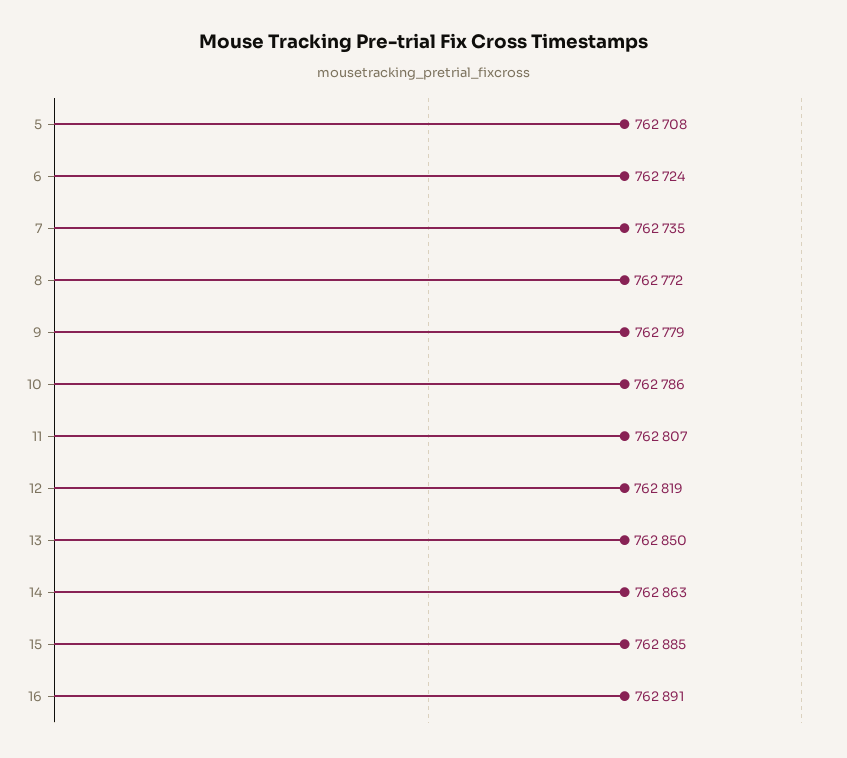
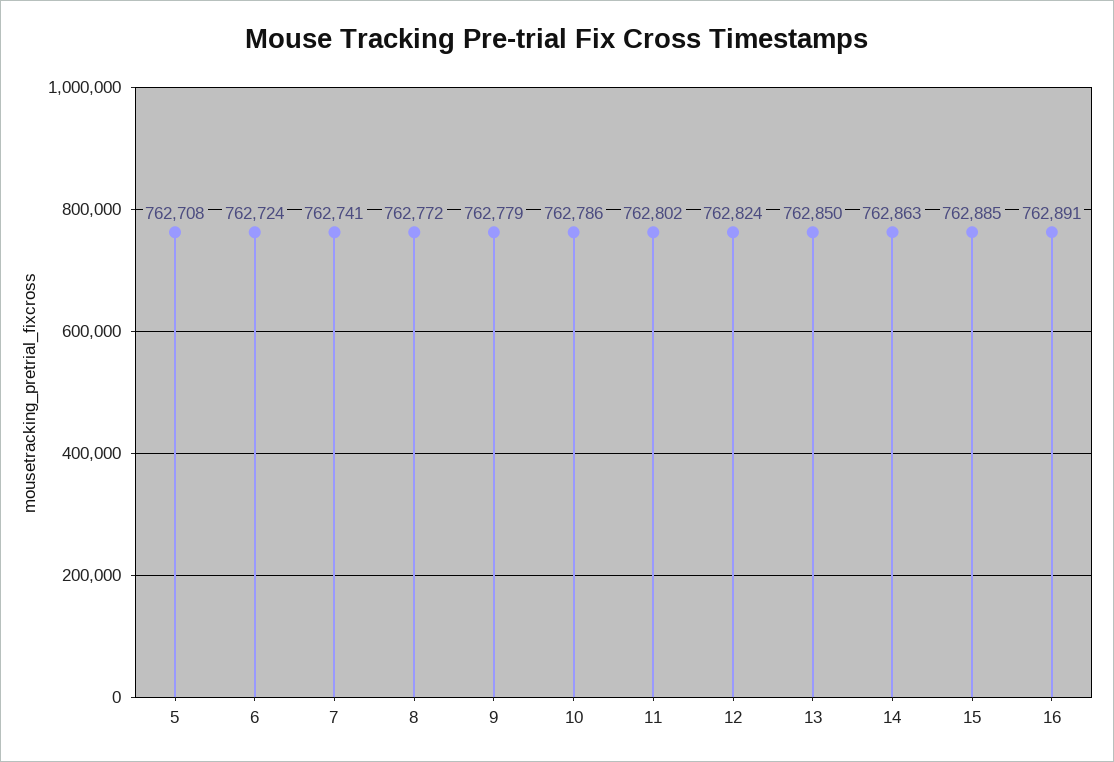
  {
    "5": 762708,
    "6": 762724,
-   "7": 762735,
+   "7": 762741,
    "8": 762772,
    "9": 762779,
    "10": 762786,
-   "11": 762807,
+   "11": 762802,
-   "12": 762819,
+   "12": 762824,
    "13": 762850,
    "14": 762863,
    "15": 762885,
    "16": 762891
  }

